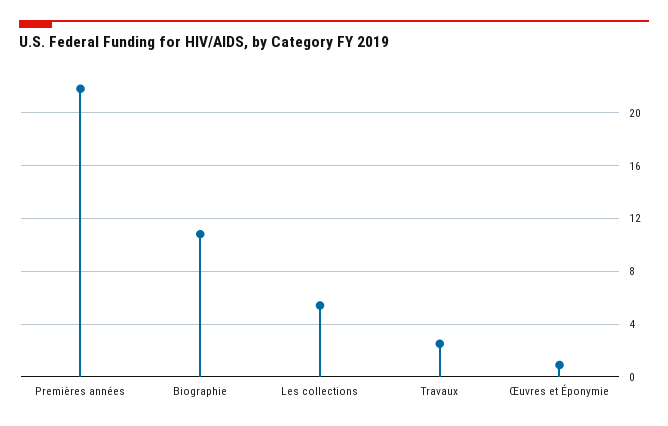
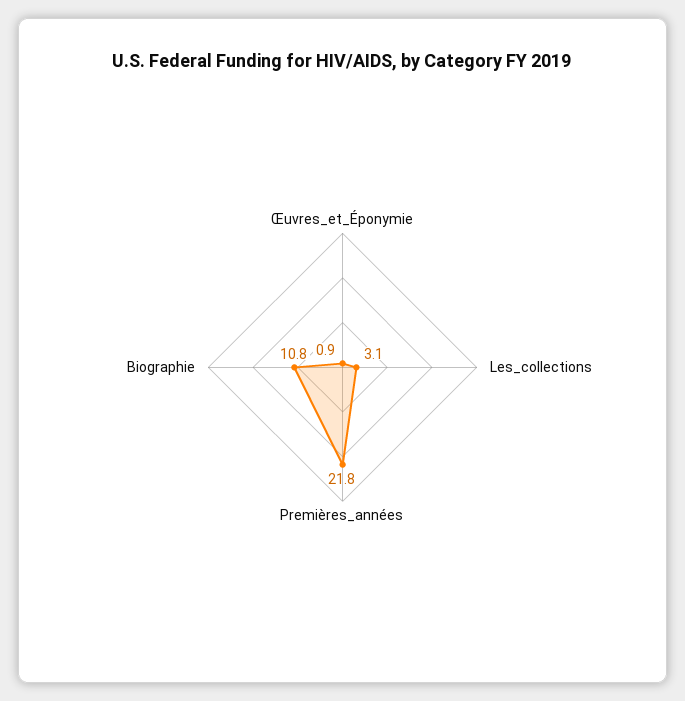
  {
    "Premières années": 21.8,
    "Biographie": 10.8,
-   "Les collections": 5.5,
+   "Les collections": 3.1,
-   "Travaux": 2.5,
    "Œuvres et Éponymie": 0.9
  }

